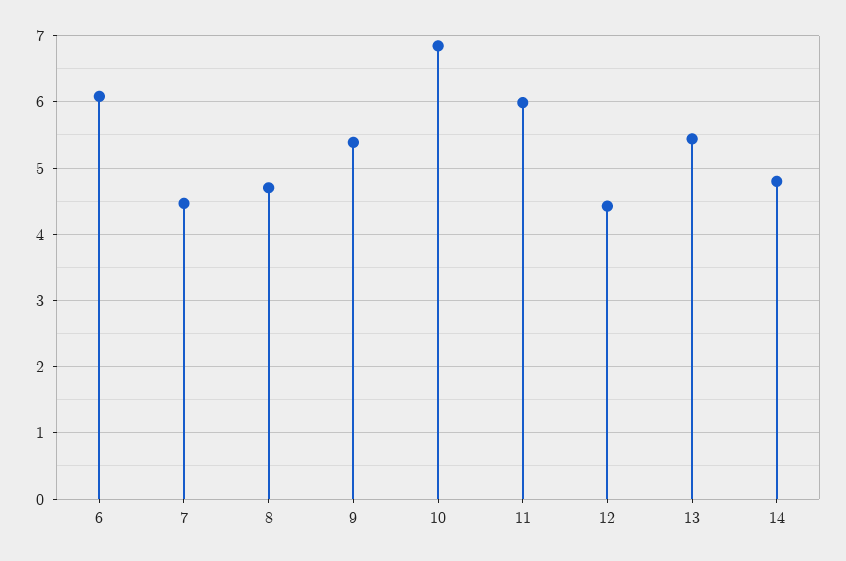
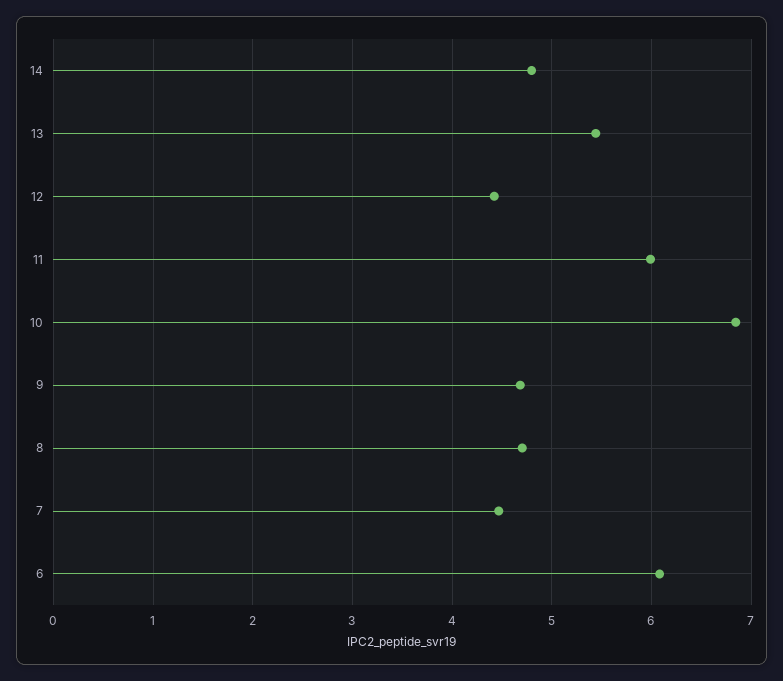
  {
    "6": 6.1,
    "7": 4.5,
    "8": 4.7,
-   "9": 5.4,
+   "9": 4.7,
    "10": 6.8,
    "11": 6,
    "12": 4.4,
    "13": 5.4,
    "14": 4.8
  }

